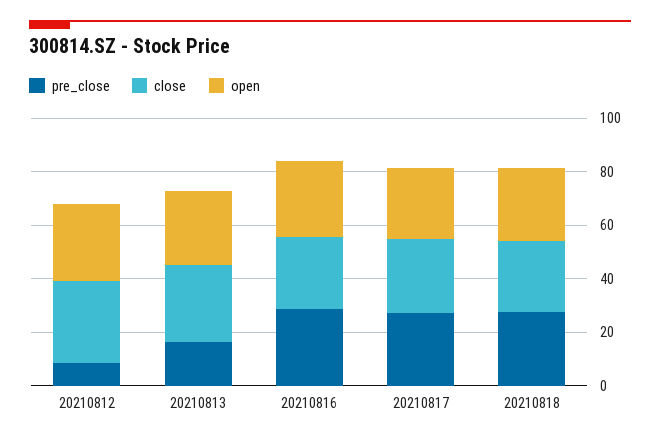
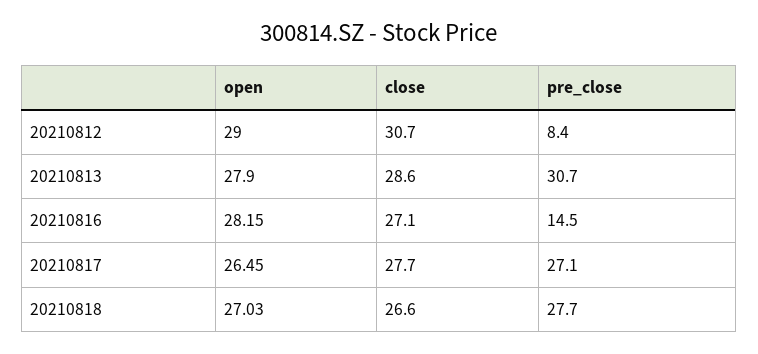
  {
    "pre_close": {
      "20210812": 8.4,
-     "20210813": 15,
+     "20210813": 30.7,
-     "20210816": 30,
+     "20210816": 14.5,
      "20210817": 27.1,
      "20210818": 27.7
    },
    "close": {
      "20210812": 30.7,
      "20210813": 28.6,
      "20210816": 27.1,
      "20210817": 27.7,
      "20210818": 26.6
    },
    "open": {
      "20210812": 29,
      "20210813": 27.9,
      "20210816": 28.15,
      "20210817": 26.45,
      "20210818": 27.03
    }
  }

